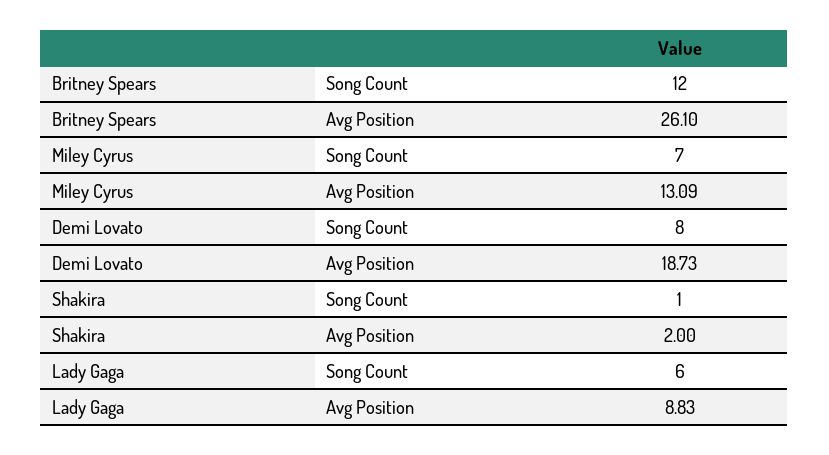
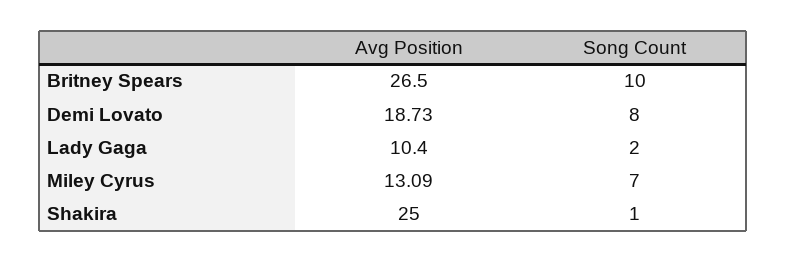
  {
    "Britney Spears": {
-     "Song Count": 12,
+     "Song Count": 10,
-     "Avg Position": 26.1
+     "Avg Position": 26.5
    },
    "Miley Cyrus": {
      "Song Count": 7,
      "Avg Position": 13.09
    },
    "Demi Lovato": {
      "Song Count": 8,
      "Avg Position": 18.73
    },
    "Shakira": {
      "Song Count": 1,
-     "Avg Position": 2
+     "Avg Position": 25
    },
    "Lady Gaga": {
-     "Song Count": 6,
+     "Song Count": 2,
-     "Avg Position": 8.83
+     "Avg Position": 10.4
    }
  }

